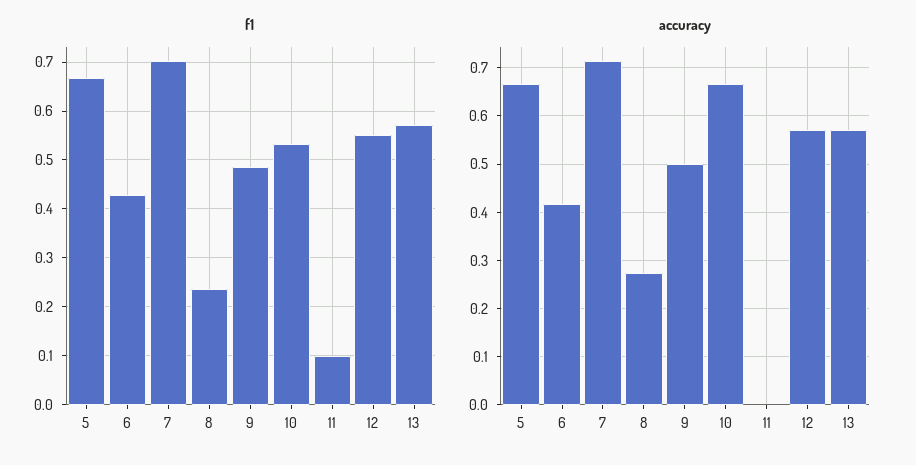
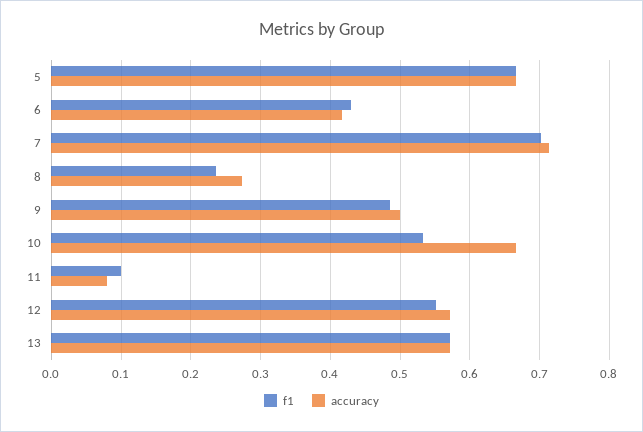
  {
    "f1": {
      "5": 0.67,
      "6": 0.43,
      "7": 0.7,
      "8": 0.24,
      "9": 0.49,
      "10": 0.53,
      "11": 0.1,
      "12": 0.55,
      "13": 0.57
    },
    "accuracy": {
      "5": 0.67,
      "6": 0.42,
      "7": 0.71,
      "8": 0.27,
      "9": 0.5,
      "10": 0.67,
-     "11": 0,
+     "11": 0.08,
      "12": 0.57,
      "13": 0.57
    }
  }

